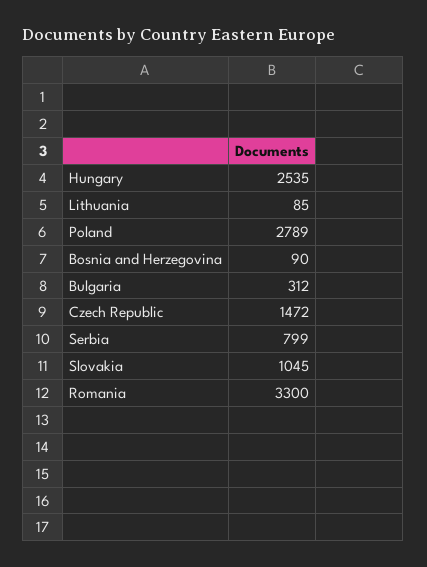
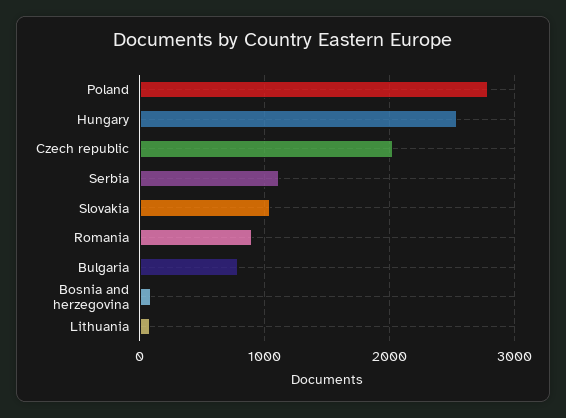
  {
    "Hungary": 2535,
    "Lithuania": 85,
    "Poland": 2789,
    "Bosnia and Herzegovina": 90,
-   "Bulgaria": 312,
+   "Bulgaria": 800,
-   "Czech Republic": 1472,
+   "Czech Republic": 2000,
-   "Serbia": 799,
+   "Serbia": 1100,
    "Slovakia": 1045,
-   "Romania": 3300
+   "Romania": 900
  }

